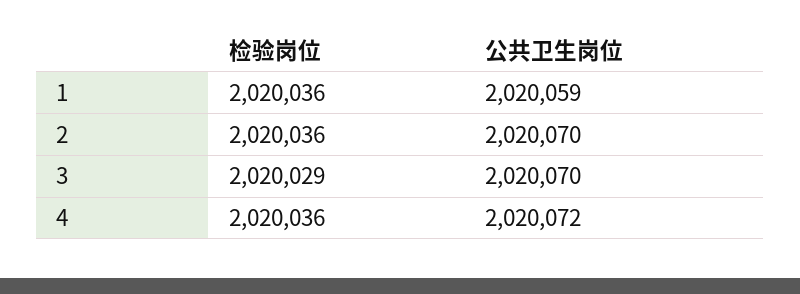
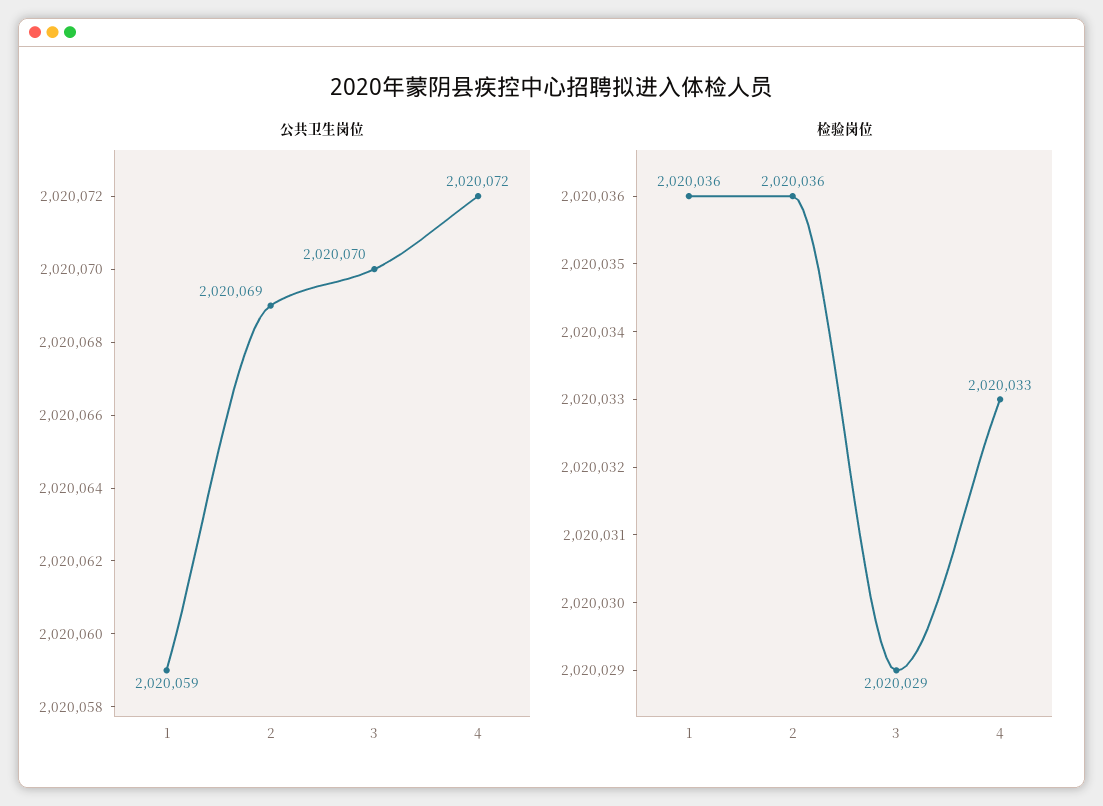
  {
    "检验岗位": {
      "1": 2020036,
      "2": 2020036,
      "3": 2020029,
-     "4": 2020036
+     "4": 2020033
    },
    "公共卫生岗位": {
      "1": 2020059,
-     "2": 2020070,
+     "2": 2020069,
      "3": 2020070,
      "4": 2020072
    }
  }

